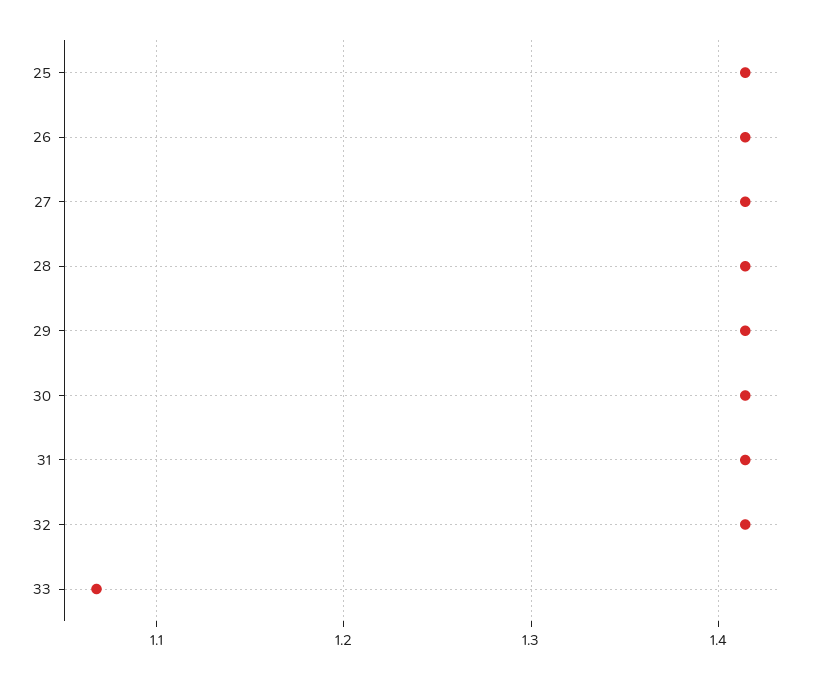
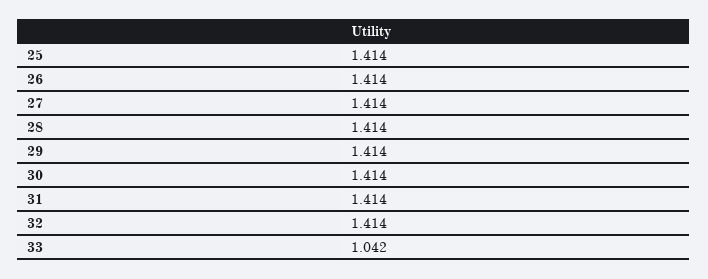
  {
    "25": 1.414,
    "26": 1.414,
    "27": 1.414,
    "28": 1.414,
    "29": 1.414,
    "30": 1.414,
    "31": 1.414,
    "32": 1.414,
-   "33": 1.07
+   "33": 1.042
  }

